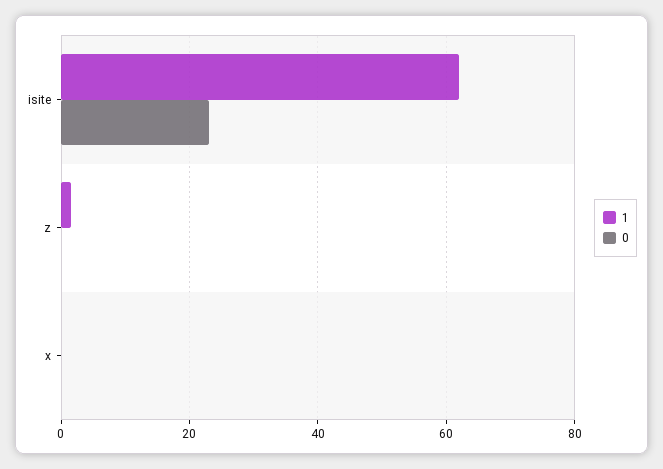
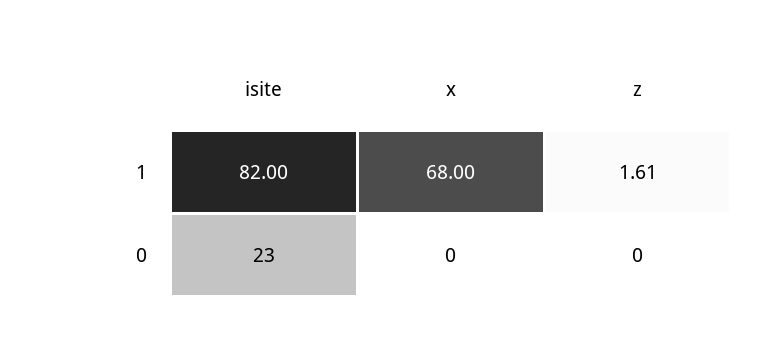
  {
    "1": {
-     "isite": 62,
+     "isite": 82,
      "z": 1.61,
-     "x": 0
+     "x": 68
    },
    "0": {
      "isite": 23,
      "z": 0,
      "x": 0
    }
  }

